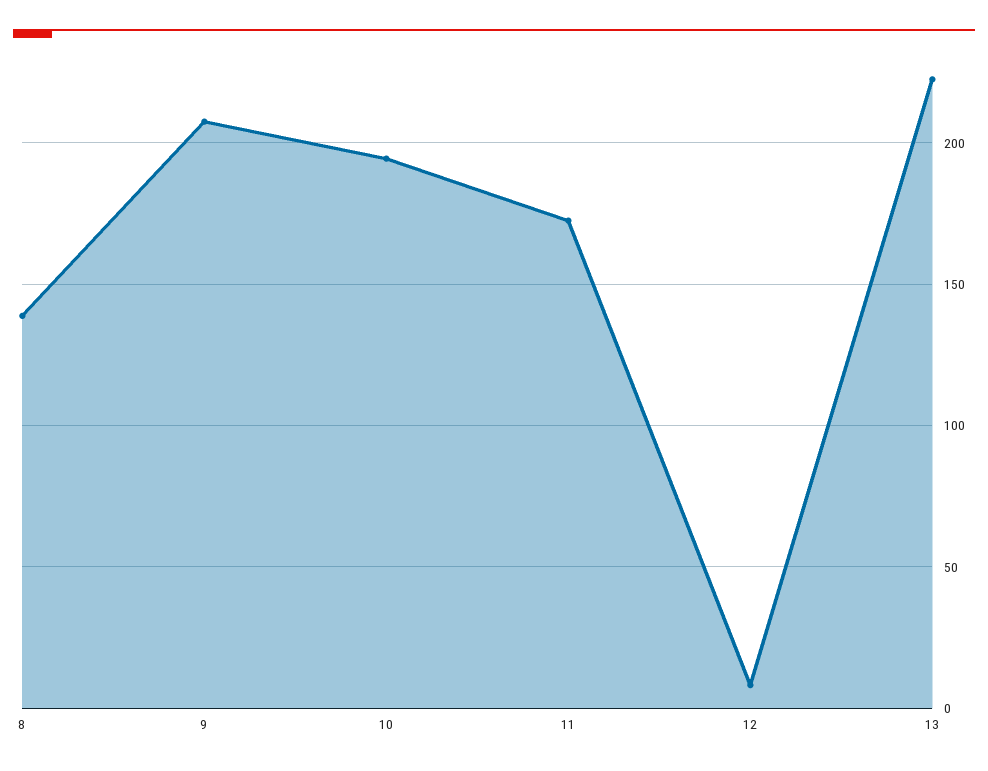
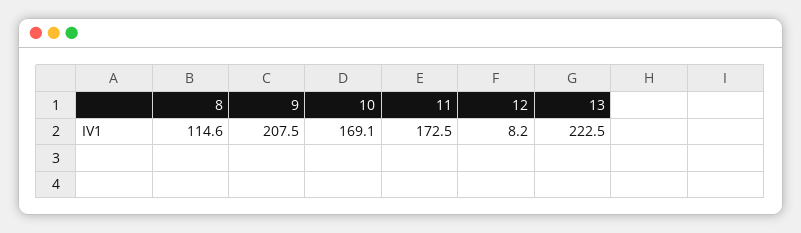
  {
-   "8": 140,
+   "8": 114.6,
    "9": 207.5,
-   "10": 195,
+   "10": 169.1,
    "11": 172.5,
    "12": 8.2,
    "13": 222.5
  }

